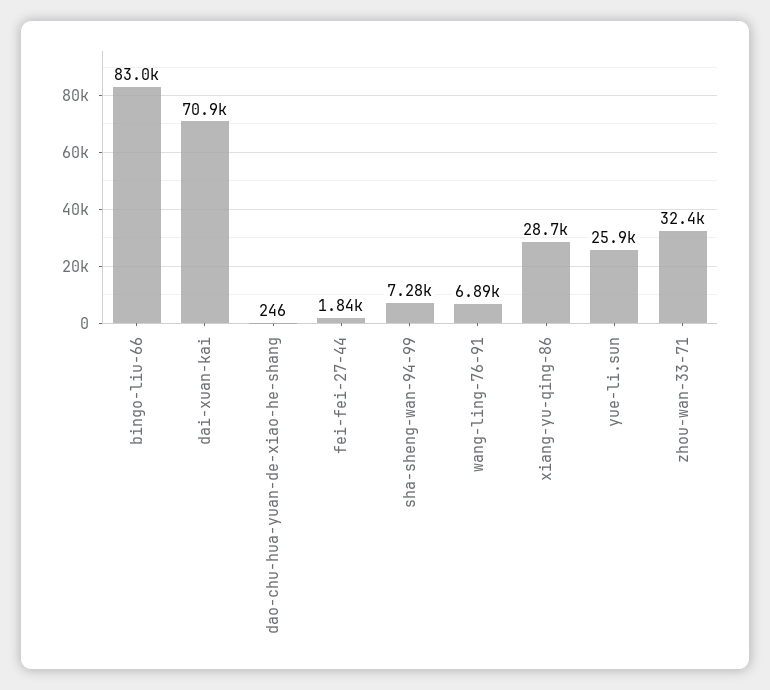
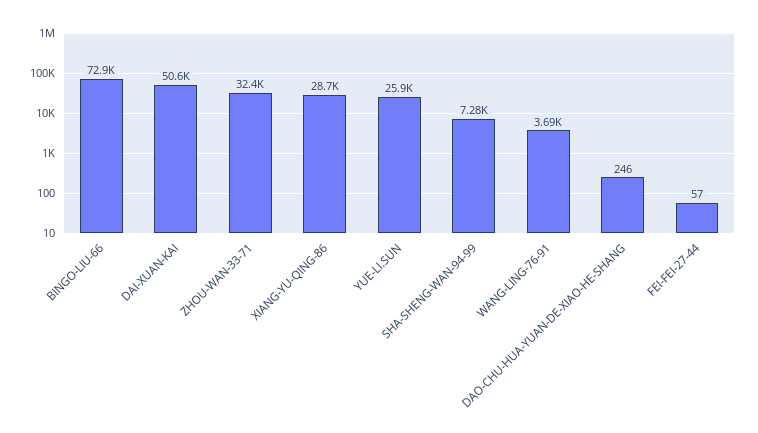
  {
-   "bingo-liu-66": 83000,
+   "bingo-liu-66": 72900,
-   "dai-xuan-kai": 70900,
+   "dai-xuan-kai": 50600,
    "dao-chu-hua-yuan-de-xiao-he-shang": 246,
-   "fei-fei-27-44": 1840,
+   "fei-fei-27-44": 57,
    "sha-sheng-wan-94-99": 7280,
-   "wang-ling-76-91": 6890,
+   "wang-ling-76-91": 3690,
    "xiang-yu-qing-86": 28700,
    "yue-li.sun": 25900,
    "zhou-wan-33-71": 32400
  }

